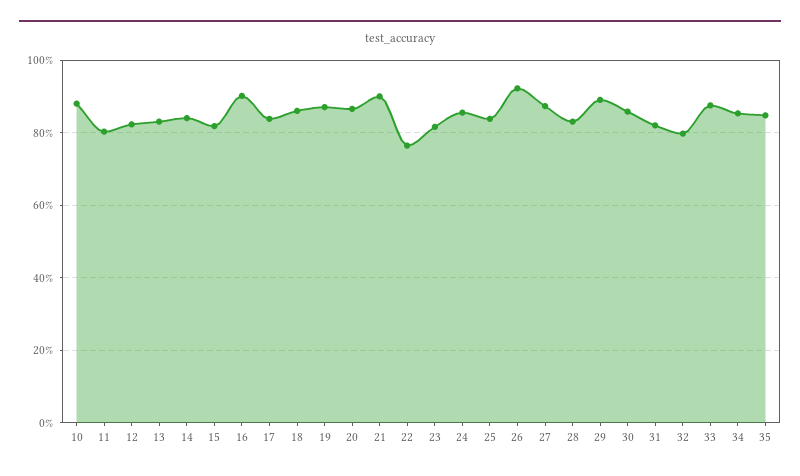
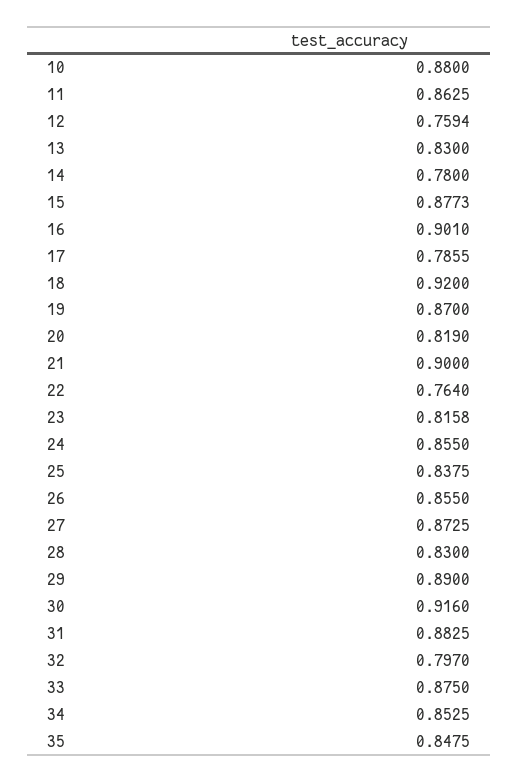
  {
    "10": 0.88,
-   "11": 0.8,
+   "11": 0.8625,
-   "12": 0.82,
+   "12": 0.7594,
    "13": 0.83,
-   "14": 0.84,
+   "14": 0.78,
-   "15": 0.82,
+   "15": 0.8773,
    "16": 0.901,
-   "17": 0.84,
+   "17": 0.7855,
-   "18": 0.86,
+   "18": 0.92,
    "19": 0.87,
-   "20": 0.86,
+   "20": 0.819,
    "21": 0.9,
    "22": 0.764,
    "23": 0.8158,
    "24": 0.855,
    "25": 0.8375,
-   "26": 0.92,
+   "26": 0.855,
    "27": 0.8725,
    "28": 0.83,
    "29": 0.89,
-   "30": 0.86,
+   "30": 0.916,
-   "31": 0.82,
+   "31": 0.8825,
    "32": 0.797,
    "33": 0.875,
    "34": 0.8525,
    "35": 0.8475
  }

